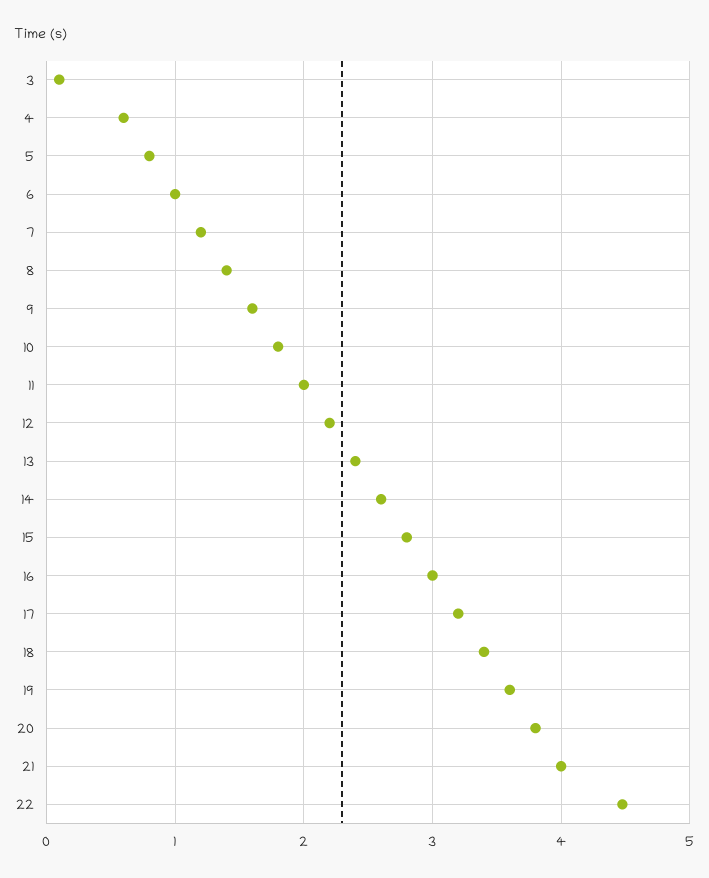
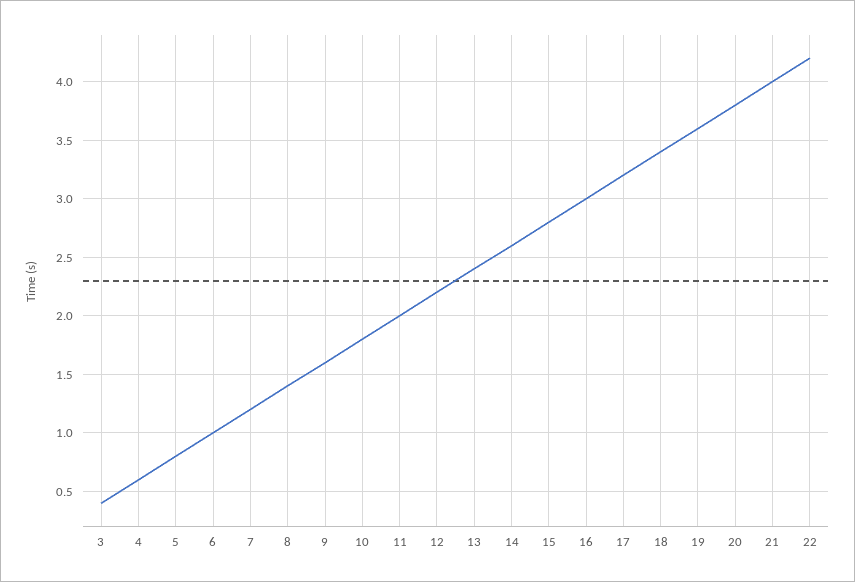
  {
-   "3": 0.1,
+   "3": 0.4,
    "4": 0.6,
    "5": 0.8,
    "6": 1,
    "7": 1.2,
    "8": 1.4,
    "9": 1.6,
    "10": 1.8,
    "11": 2,
    "12": 2.2,
    "13": 2.4,
    "14": 2.6,
    "15": 2.8,
    "16": 3,
    "17": 3.2,
    "18": 3.4,
    "19": 3.6,
    "20": 3.8,
    "21": 4,
-   "22": 4.5
+   "22": 4.2
  }

